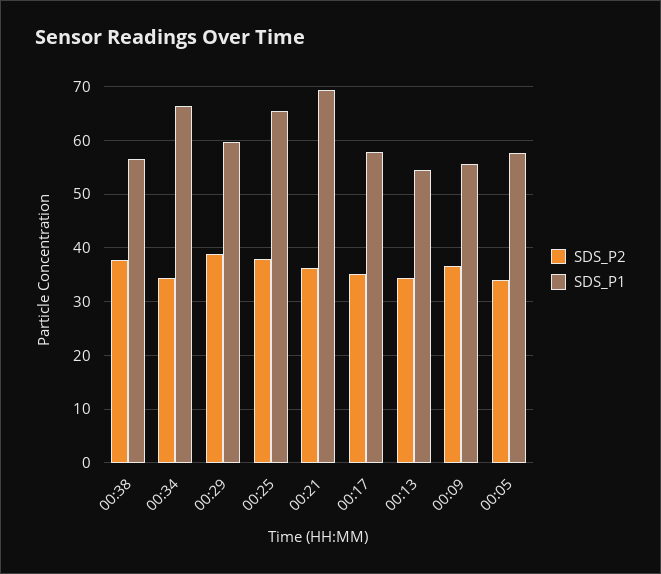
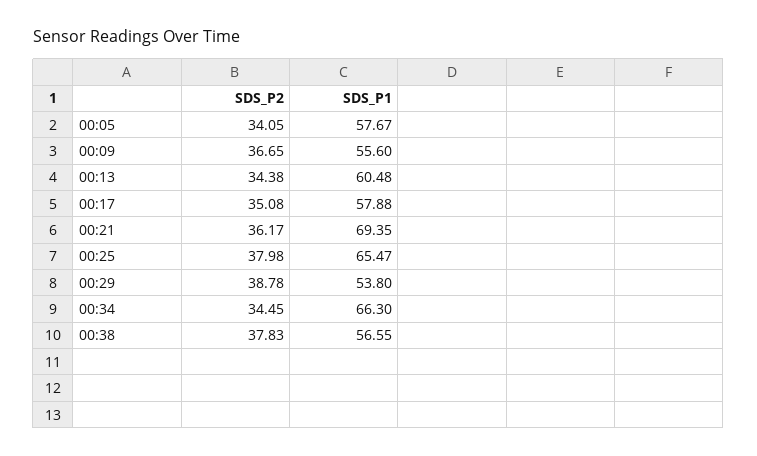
  {
    "SDS_P2": {
      "00:38": 37.83,
      "00:34": 34.45,
      "00:29": 38.78,
      "00:25": 37.98,
      "00:21": 36.17,
      "00:17": 35.08,
      "00:13": 34.38,
      "00:09": 36.65,
      "00:05": 34.05
    },
    "SDS_P1": {
      "00:38": 56.55,
      "00:34": 66.3,
-     "00:29": 60,
+     "00:29": 53.8,
      "00:25": 65.47,
      "00:21": 69.35,
      "00:17": 57.88,
-     "00:13": 54,
+     "00:13": 60.48,
      "00:09": 55.6,
      "00:05": 57.67
    }
  }

